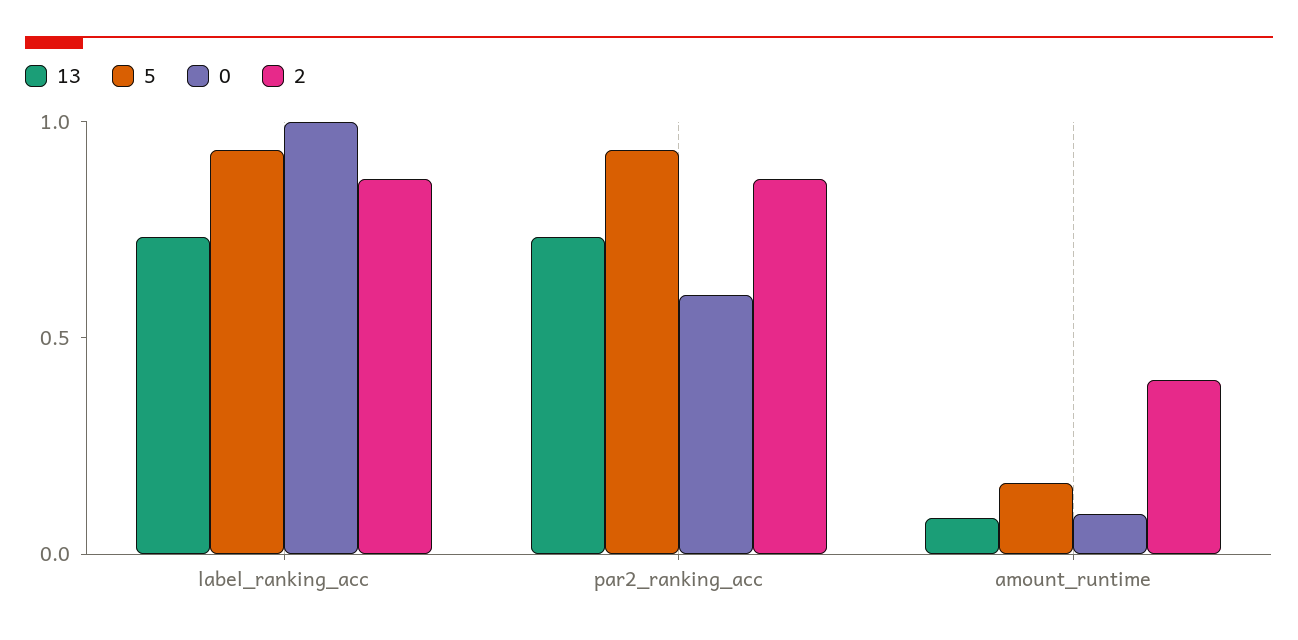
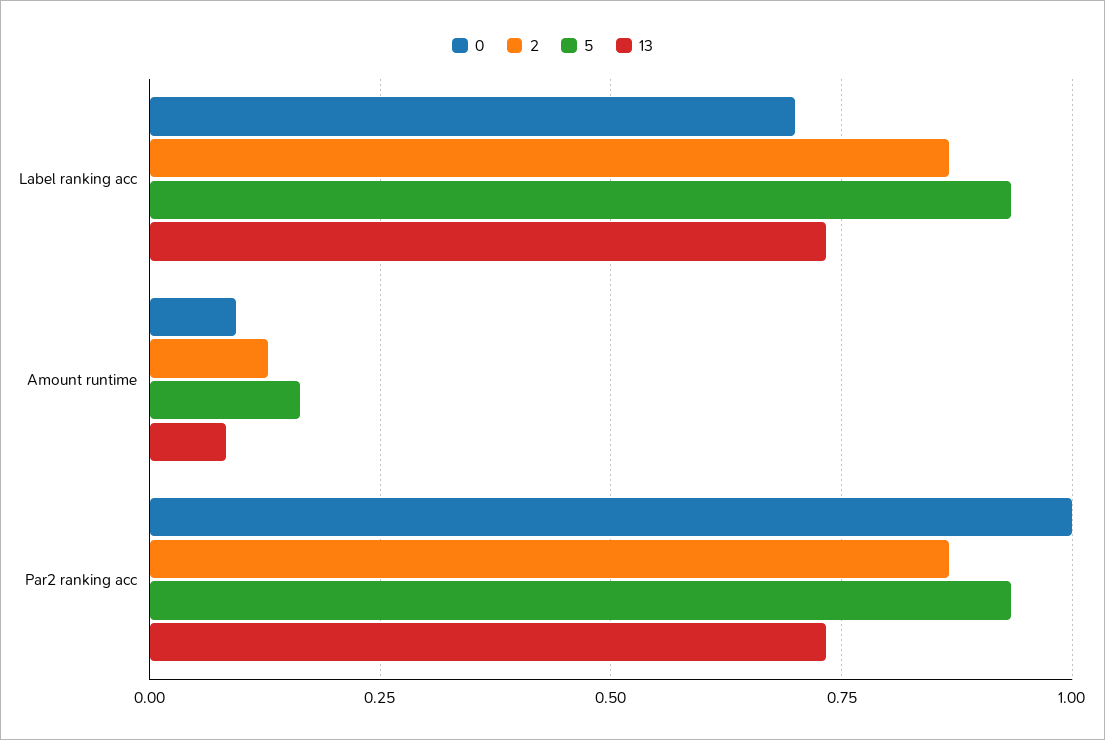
  {
    "13": {
      "label_ranking_acc": 0.725,
      "par2_ranking_acc": 0.725,
      "amount_runtime": 0.075
    },
    "5": {
      "label_ranking_acc": 0.925,
      "par2_ranking_acc": 0.925,
      "amount_runtime": 0.175
    },
    "0": {
-     "label_ranking_acc": 1,
+     "label_ranking_acc": 0.7,
-     "par2_ranking_acc": 0.6,
+     "par2_ranking_acc": 1,
      "amount_runtime": 0.1
    },
    "2": {
      "label_ranking_acc": 0.875,
      "par2_ranking_acc": 0.875,
-     "amount_runtime": 0.4
+     "amount_runtime": 0.125
    }
  }

